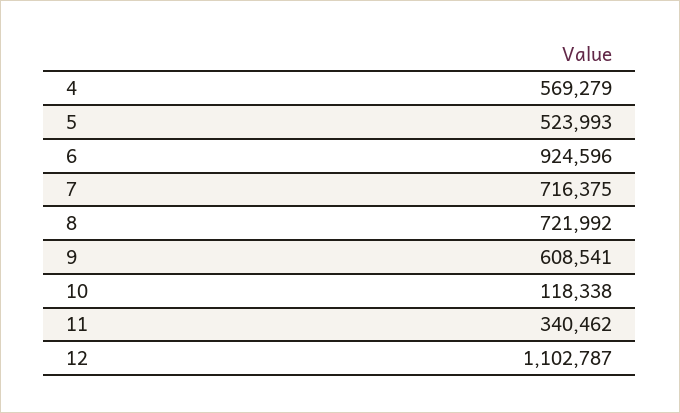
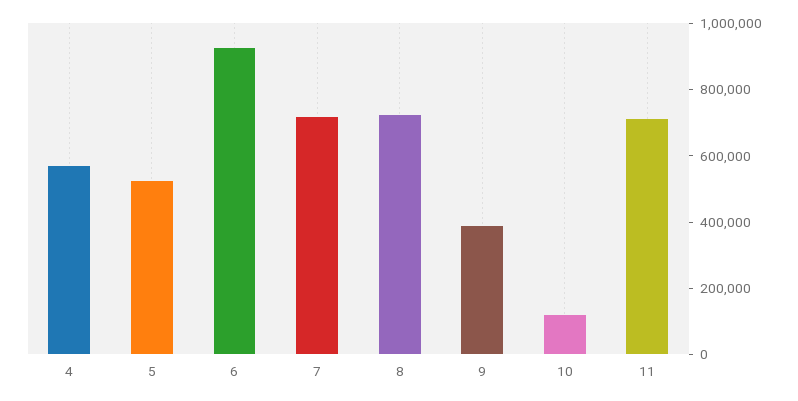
  {
    "4": 569279,
    "5": 523993,
    "6": 924596,
    "7": 716375,
    "8": 721992,
-   "9": 608541,
+   "9": 400000,
    "10": 118338,
-   "11": 340462,
+   "11": 700000
-   "12": 1102787
  }

